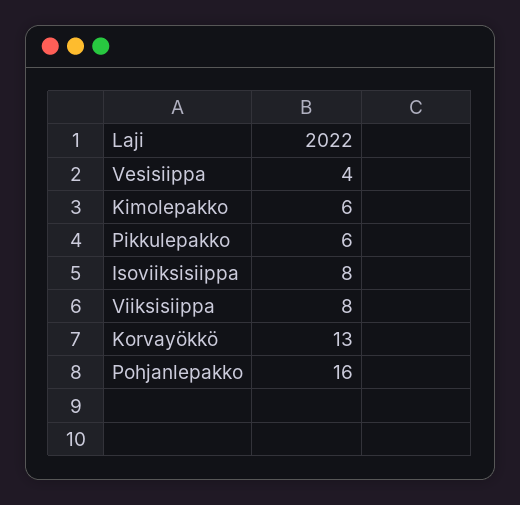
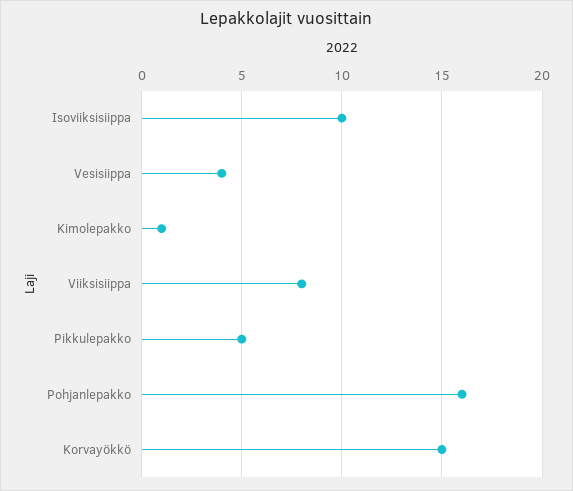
  {
    "Vesisiippa": 4,
-   "Kimolepakko": 6,
+   "Kimolepakko": 1,
-   "Pikkulepakko": 6,
+   "Pikkulepakko": 5,
-   "Isoviiksisiippa": 8,
+   "Isoviiksisiippa": 10,
    "Viiksisiippa": 8,
-   "Korvayökkö": 13,
+   "Korvayökkö": 15,
    "Pohjanlepakko": 16
  }

